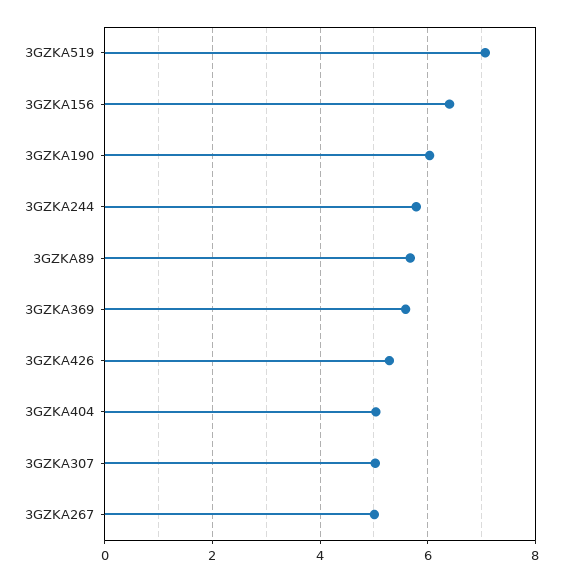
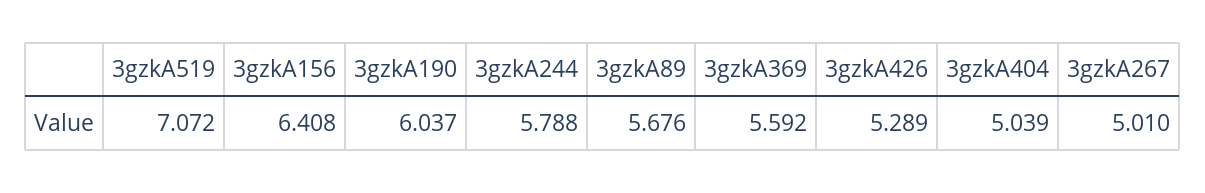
  {
    "3GZKA519": 7.072,
    "3GZKA156": 6.408,
    "3GZKA190": 6.037,
    "3GZKA244": 5.788,
    "3GZKA89": 5.676,
    "3GZKA369": 5.592,
    "3GZKA426": 5.289,
    "3GZKA404": 5.039,
-   "3GZKA307": 5,
    "3GZKA267": 5.01
  }

